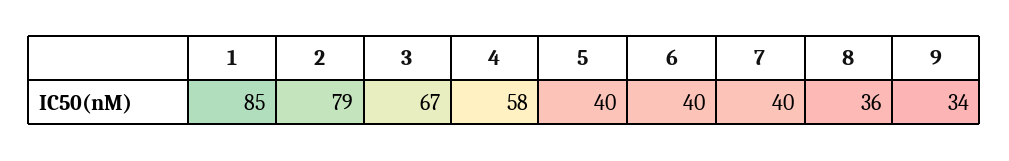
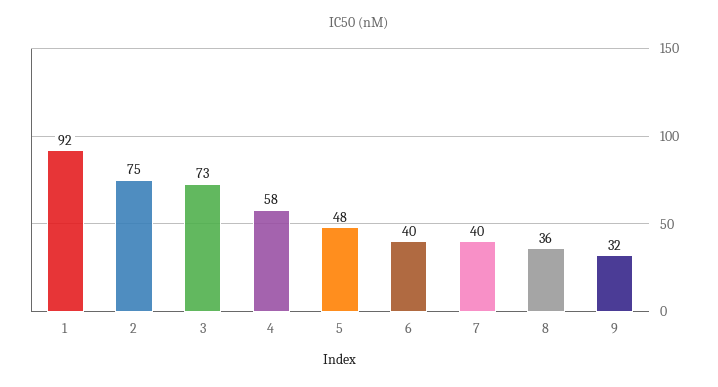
  {
-   "1": 85,
+   "1": 92,
-   "2": 79,
+   "2": 75,
-   "3": 67,
+   "3": 73,
    "4": 58,
-   "5": 40,
+   "5": 48,
    "6": 40,
    "7": 40,
    "8": 36,
-   "9": 34
+   "9": 32
  }

